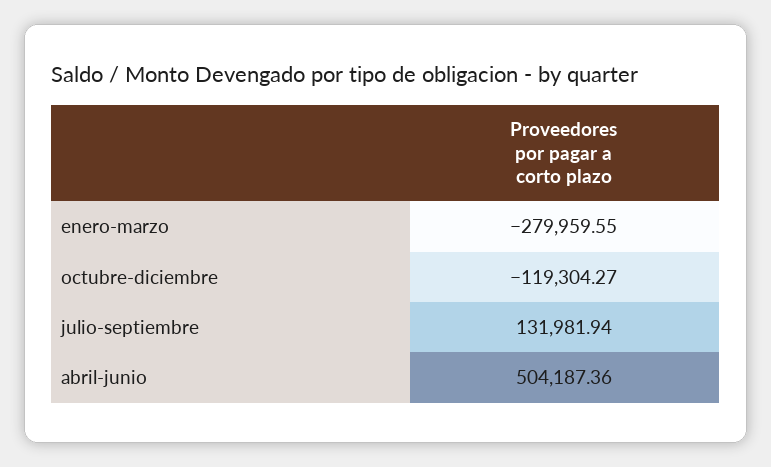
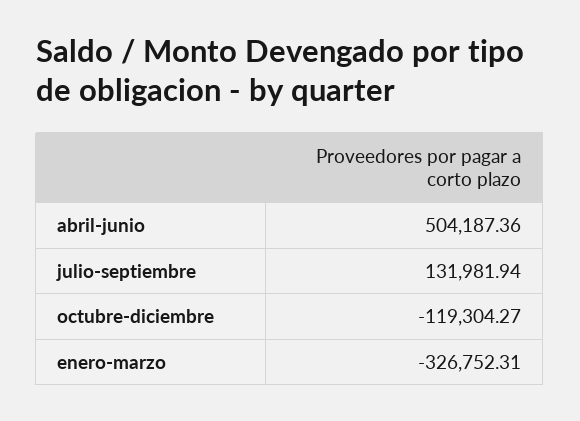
  {
-   "enero-marzo": -279959.55,
+   "enero-marzo": -326752.31,
    "octubre-diciembre": -119304.27,
    "julio-septiembre": 131981.94,
    "abril-junio": 504187.36
  }

